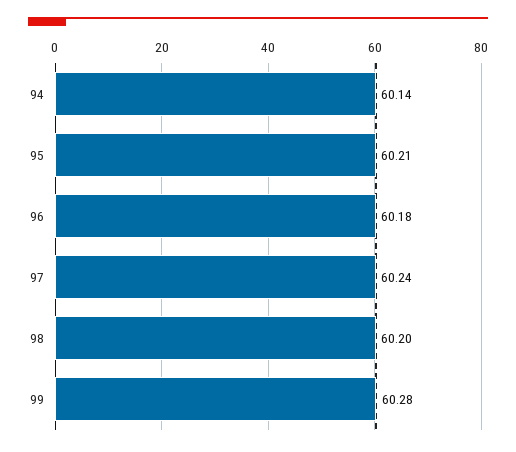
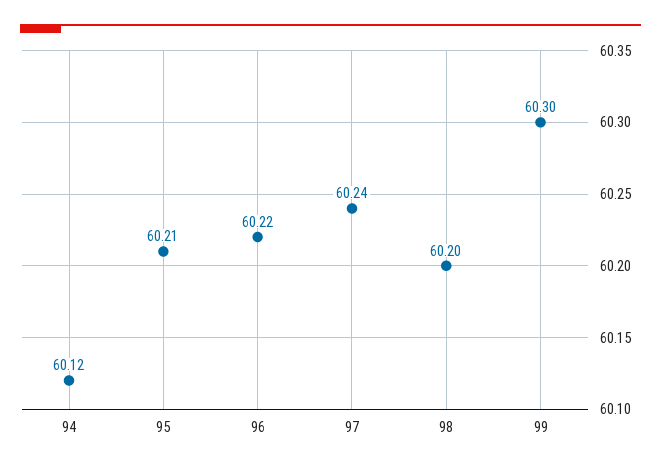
  {
-   "94": 60.14,
+   "94": 60.12,
    "95": 60.21,
-   "96": 60.18,
+   "96": 60.22,
    "97": 60.24,
    "98": 60.2,
-   "99": 60.28
+   "99": 60.3
  }

